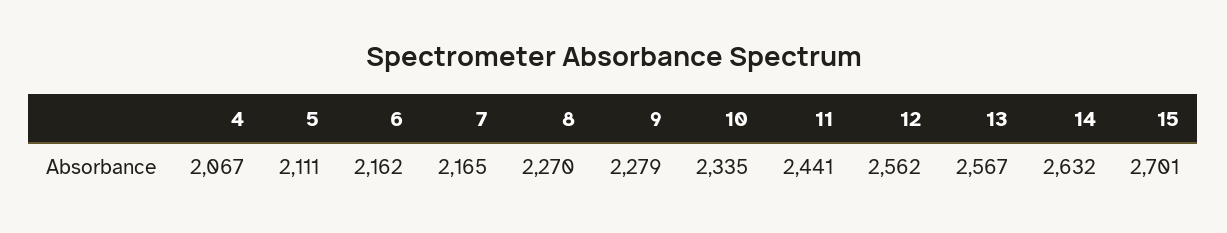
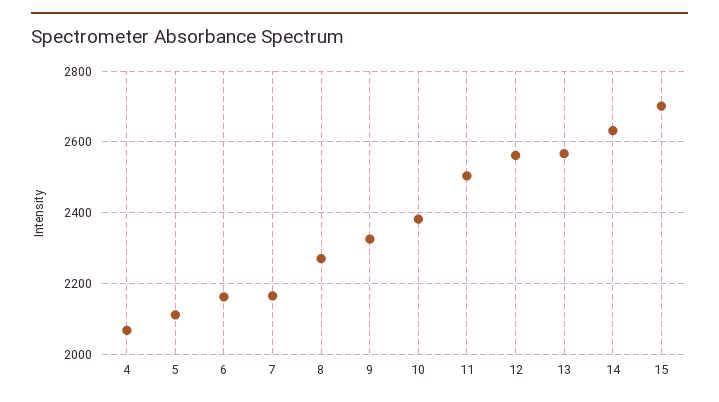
  {
    "4": 2067,
    "5": 2111,
    "6": 2162,
    "7": 2165,
    "8": 2270,
-   "9": 2279,
+   "9": 2320,
-   "10": 2335,
+   "10": 2380,
-   "11": 2441,
+   "11": 2500,
    "12": 2562,
    "13": 2567,
    "14": 2632,
    "15": 2701
  }

